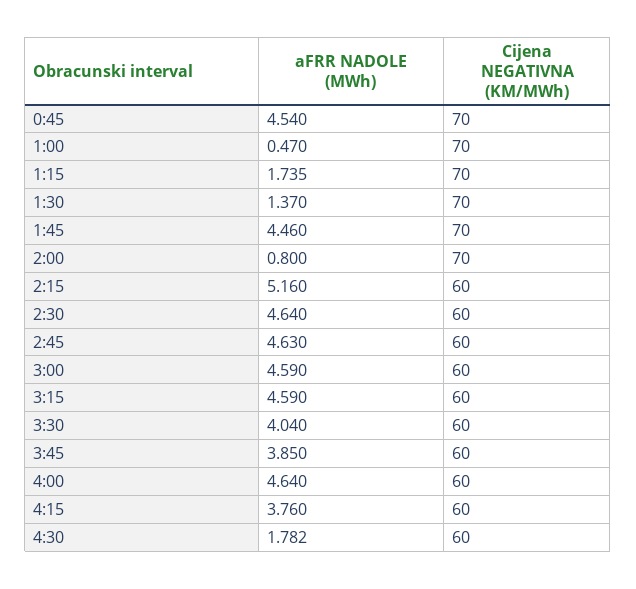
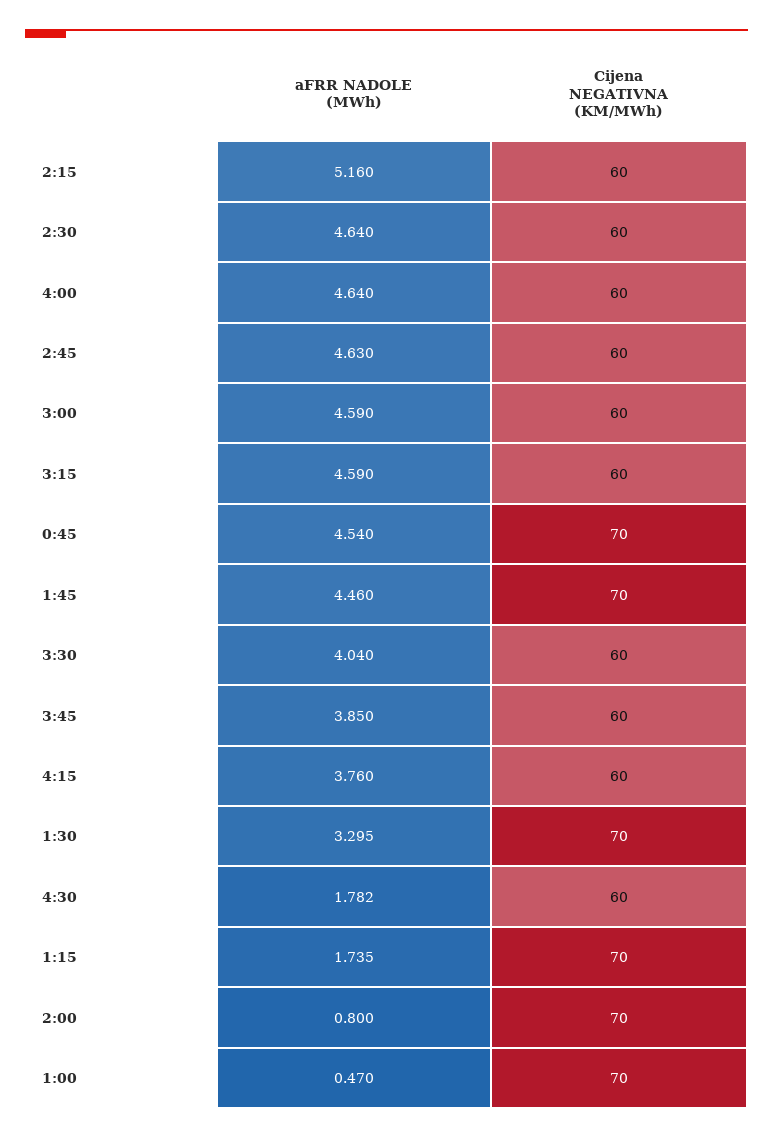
  {
    "aFRR NADOLE (MWh)": {
      "0:45": 4.54,
      "1:00": 0.47,
      "1:15": 1.735,
-     "1:30": 1.37,
+     "1:30": 3.295,
      "1:45": 4.46,
      "2:00": 0.8,
      "2:15": 5.16,
      "2:30": 4.64,
      "2:45": 4.63,
      "3:00": 4.59,
      "3:15": 4.59,
      "3:30": 4.04,
      "3:45": 3.85,
      "4:00": 4.64,
      "4:15": 3.76,
      "4:30": 1.782
    },
    "Cijena NEGATIVNA (KM/MWh)": {
      "0:45": 70,
      "1:00": 70,
      "1:15": 70,
      "1:30": 70,
      "1:45": 70,
      "2:00": 70,
      "2:15": 60,
      "2:30": 60,
      "2:45": 60,
      "3:00": 60,
      "3:15": 60,
      "3:30": 60,
      "3:45": 60,
      "4:00": 60,
      "4:15": 60,
      "4:30": 60
    }
  }

